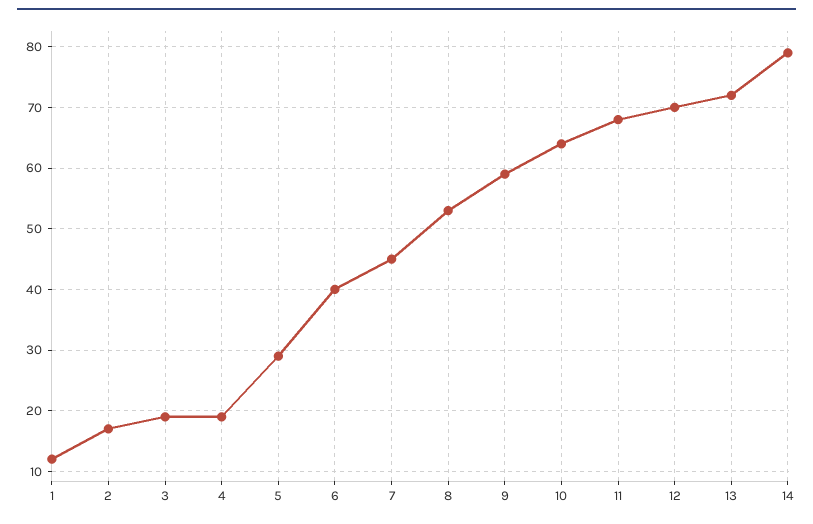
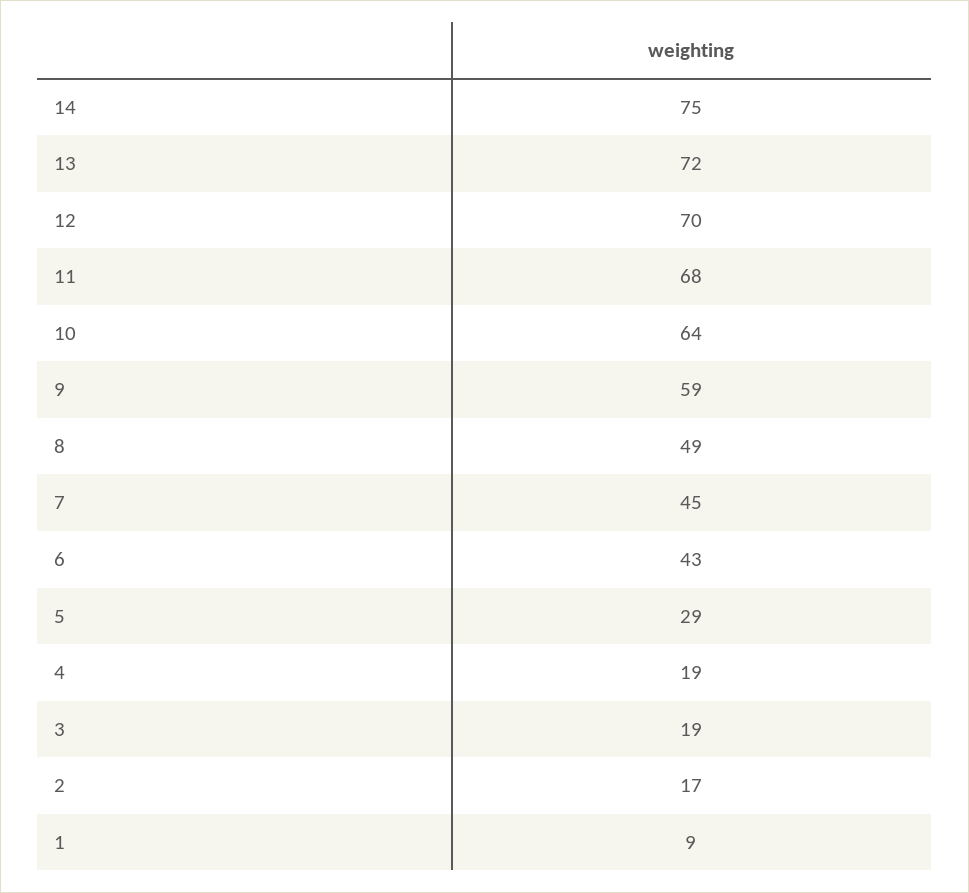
  {
-   "1": 12,
+   "1": 9,
    "2": 17,
    "3": 19,
    "4": 19,
    "5": 29,
-   "6": 40,
+   "6": 43,
    "7": 45,
-   "8": 53,
+   "8": 49,
    "9": 59,
    "10": 64,
    "11": 68,
    "12": 70,
    "13": 72,
-   "14": 79
+   "14": 75
  }

